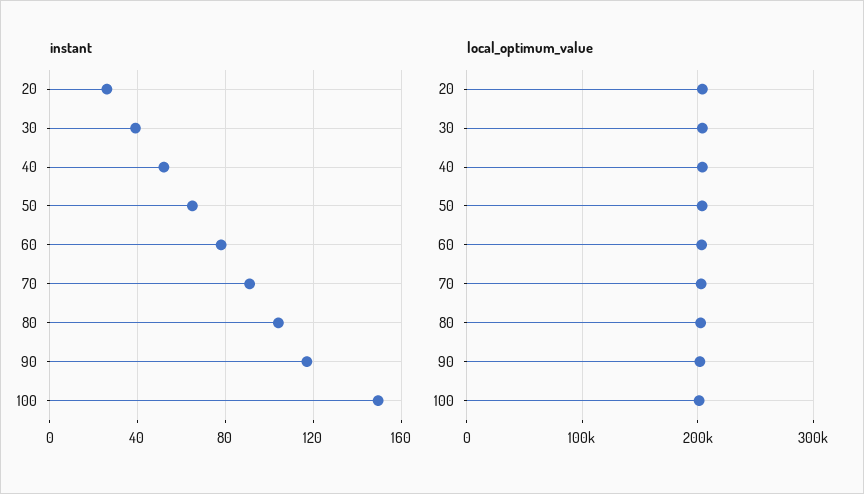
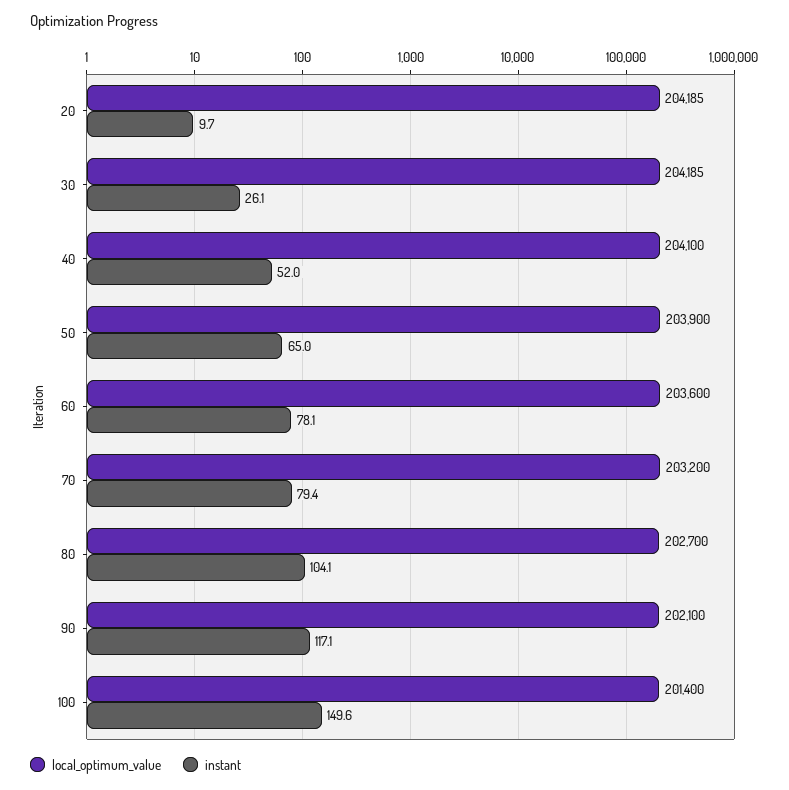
  {
    "instant": {
-     "20": 25,
+     "20": 9.7,
-     "30": 40,
+     "30": 26.1,
      "40": 52,
      "50": 65,
      "60": 78.1,
-     "70": 90,
+     "70": 79.4,
      "80": 104.1,
      "90": 117.1,
      "100": 149.6
    },
    "local_optimum_value": {
      "20": 204185,
      "30": 204185,
      "40": 204100,
      "50": 203900,
      "60": 203600,
      "70": 203200,
      "80": 202700,
      "90": 202100,
      "100": 201400
    }
  }

